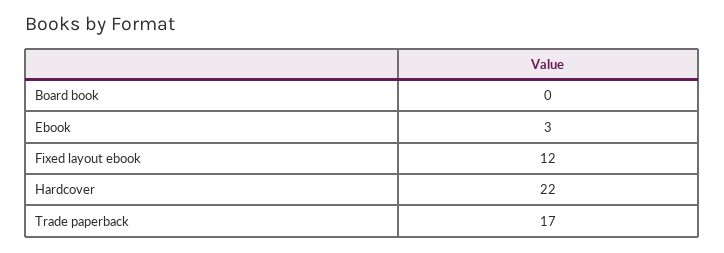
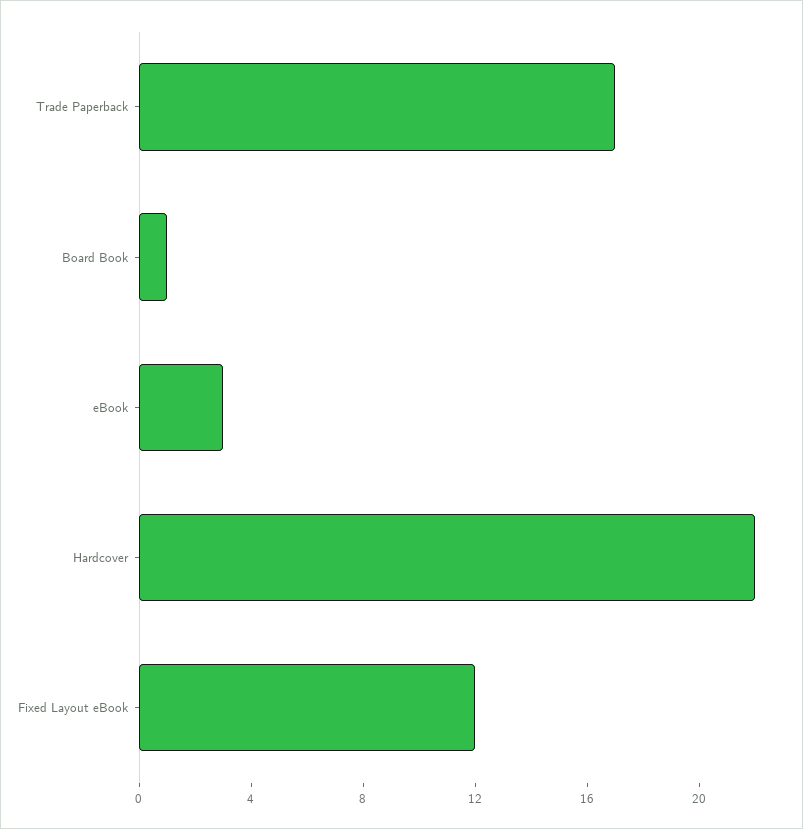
  {
-   "Board book": 0,
+   "Board book": 1,
    "Ebook": 3,
    "Fixed layout ebook": 12,
    "Hardcover": 22,
    "Trade paperback": 17
  }

